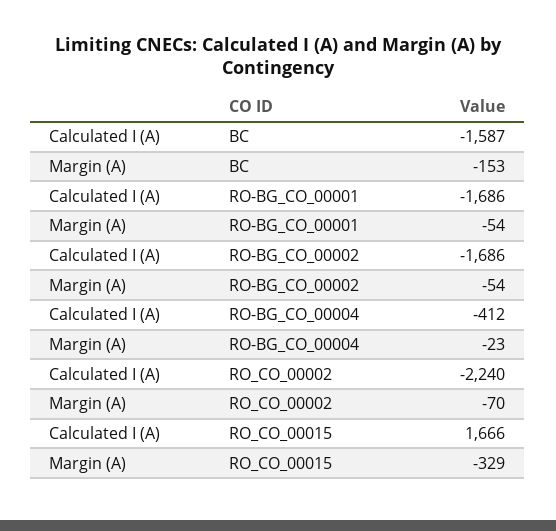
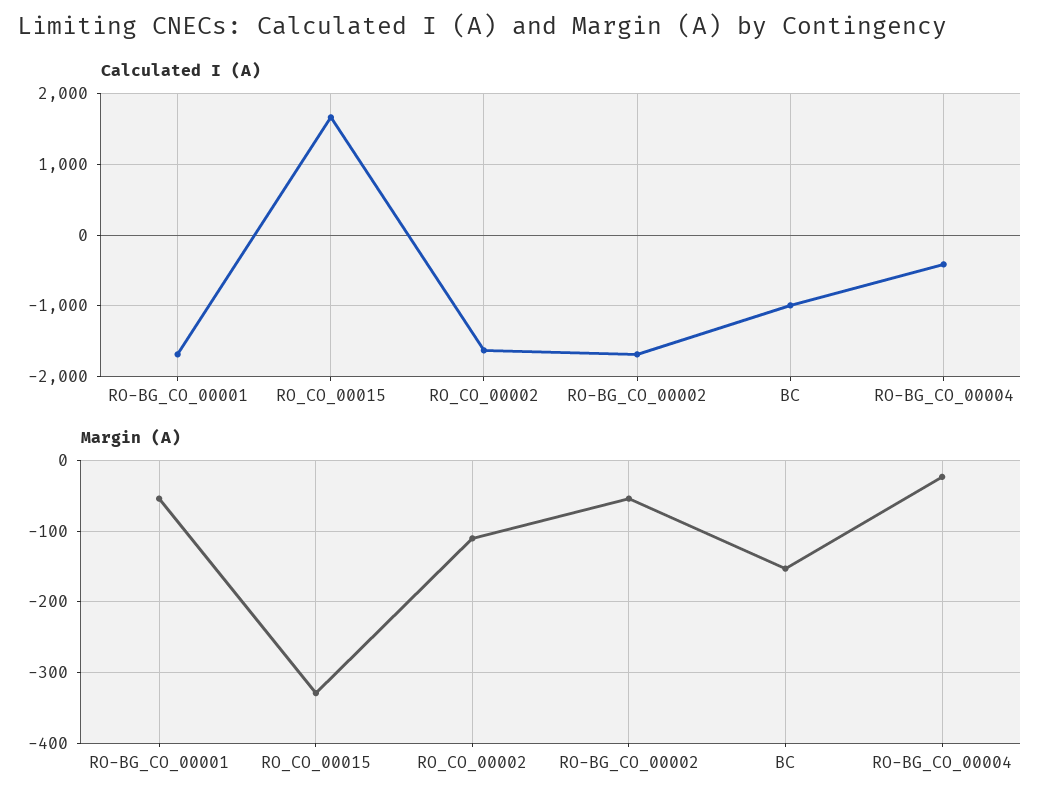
  {
    "Calculated I (A)": {
-     "BC": -1587,
+     "BC": -1000,
      "RO-BG_CO_00001": -1686,
      "RO-BG_CO_00002": -1686,
      "RO-BG_CO_00004": -412,
-     "RO_CO_00002": -2240,
+     "RO_CO_00002": -1600,
      "RO_CO_00015": 1666
    },
    "Margin (A)": {
      "BC": -153,
      "RO-BG_CO_00001": -54,
      "RO-BG_CO_00002": -54,
      "RO-BG_CO_00004": -23,
-     "RO_CO_00002": -70,
+     "RO_CO_00002": -110,
      "RO_CO_00015": -329
    }
  }

